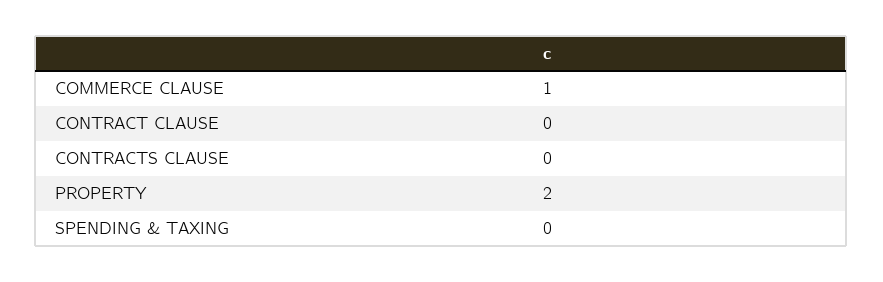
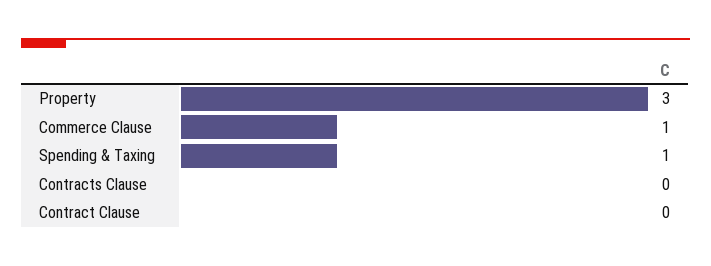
  {
    "COMMERCE CLAUSE": 1,
    "CONTRACT CLAUSE": 0,
    "CONTRACTS CLAUSE": 0,
-   "PROPERTY": 2,
+   "PROPERTY": 3,
-   "SPENDING & TAXING": 0
+   "SPENDING & TAXING": 1
  }

